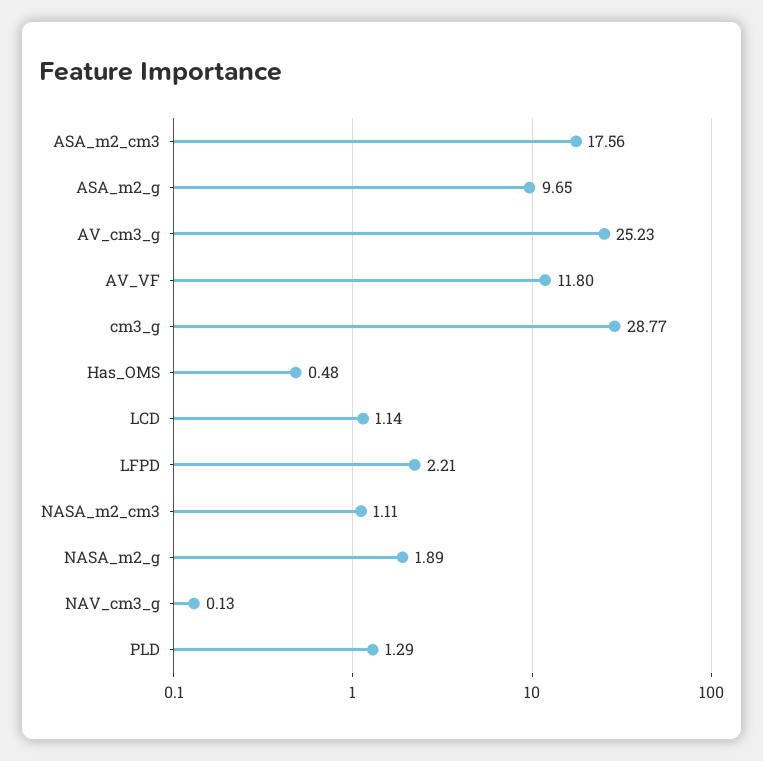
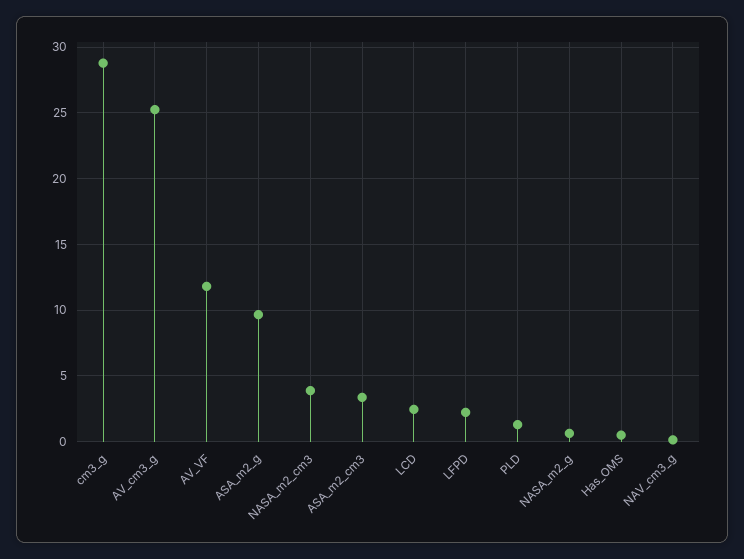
  {
-   "ASA_m2_cm3": 17.56,
+   "ASA_m2_cm3": 3.5,
    "ASA_m2_g": 9.65,
    "AV_cm3_g": 25.23,
    "AV_VF": 11.8,
    "cm3_g": 28.77,
    "Has_OMS": 0.48,
-   "LCD": 1.14,
+   "LCD": 2.5,
    "LFPD": 2.21,
-   "NASA_m2_cm3": 1.11,
+   "NASA_m2_cm3": 4,
-   "NASA_m2_g": 1.89,
+   "NASA_m2_g": 0.5,
    "NAV_cm3_g": 0.13,
    "PLD": 1.29
  }

